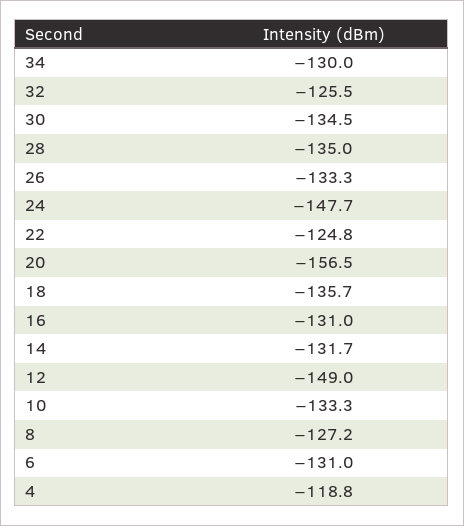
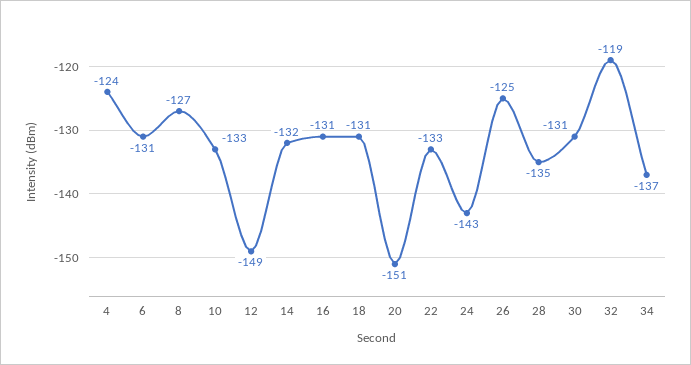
  {
-   "34": -130,
+   "34": -137,
-   "32": -125.5,
+   "32": -119,
-   "30": -134.5,
+   "30": -131,
    "28": -135,
-   "26": -133.3,
+   "26": -125,
-   "24": -147.7,
+   "24": -143,
-   "22": -124.8,
+   "22": -133,
-   "20": -156.5,
+   "20": -151,
-   "18": -135.7,
+   "18": -131,
    "16": -131,
    "14": -131.7,
    "12": -149,
    "10": -133.3,
    "8": -127.2,
    "6": -131,
-   "4": -118.8
+   "4": -124
  }

